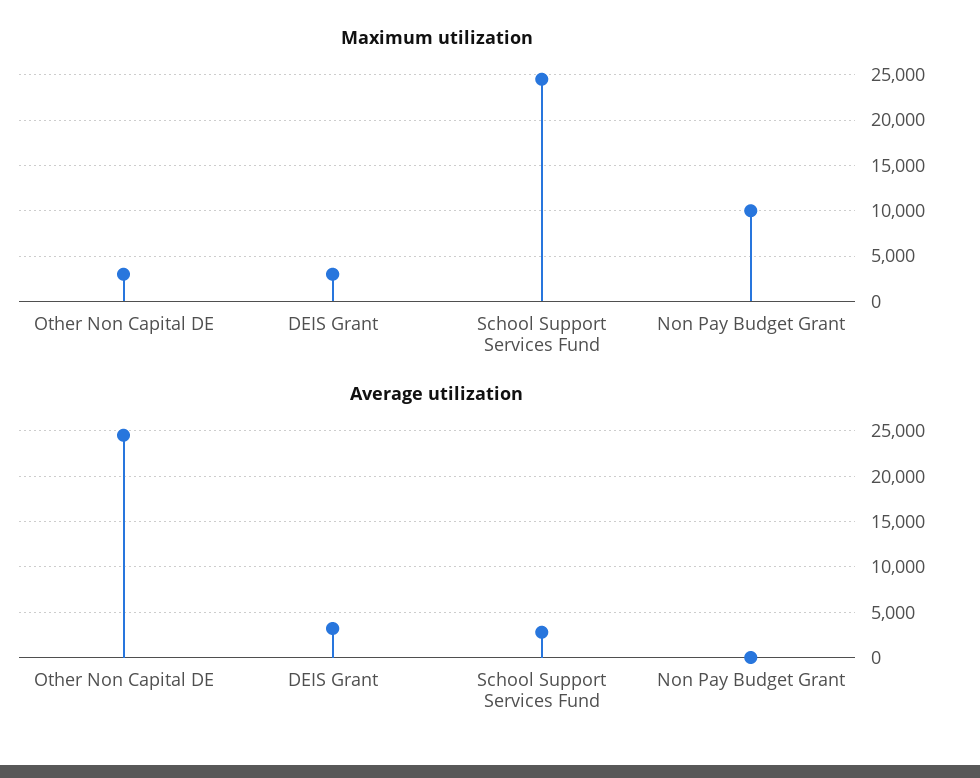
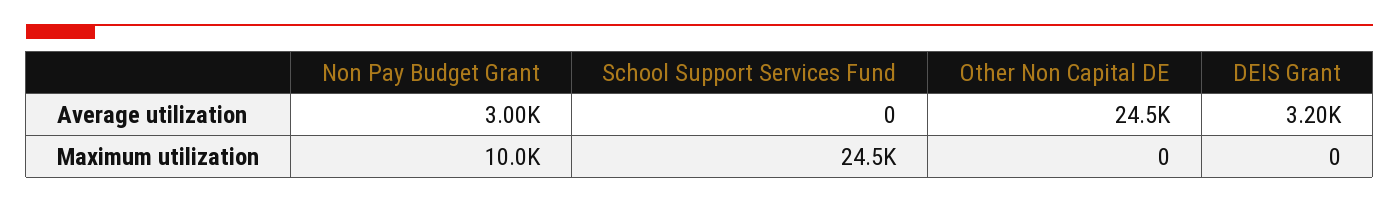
  {
    "Maximum utilization": {
-     "Other Non Capital DE": 3000,
+     "Other Non Capital DE": 0,
-     "DEIS Grant": 3000,
+     "DEIS Grant": 0,
      "School Support Services Fund": 24500,
      "Non Pay Budget Grant": 10000
    },
    "Average utilization": {
      "Other Non Capital DE": 24500,
      "DEIS Grant": 3200,
-     "School Support Services Fund": 3000,
+     "School Support Services Fund": 0,
-     "Non Pay Budget Grant": 0
+     "Non Pay Budget Grant": 3000
    }
  }

